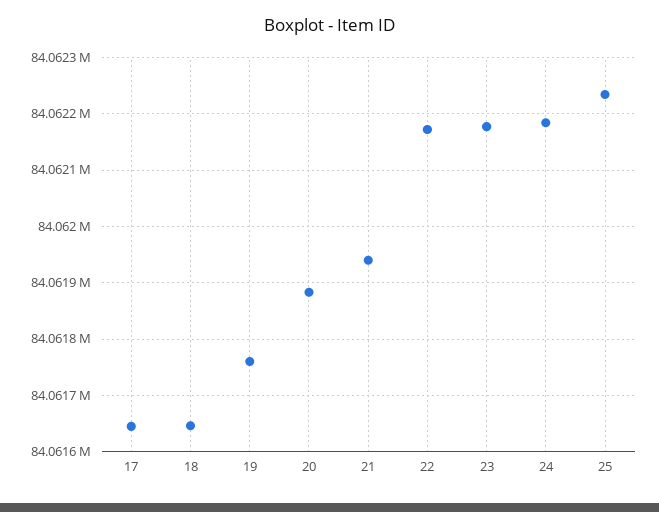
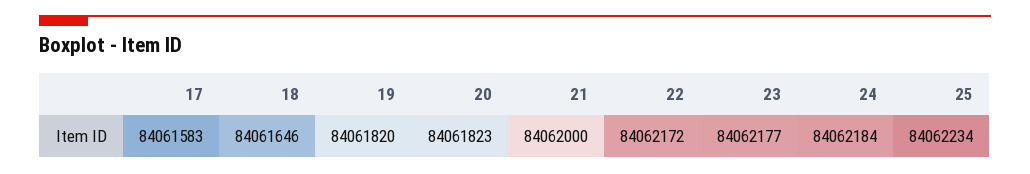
  {
-   "17": 84061640,
+   "17": 84061583,
    "18": 84061646,
-   "19": 84061760,
+   "19": 84061820,
-   "20": 84061880,
+   "20": 84061823,
-   "21": 84061940,
+   "21": 84062000,
    "22": 84062172,
    "23": 84062177,
    "24": 84062184,
    "25": 84062234
  }

